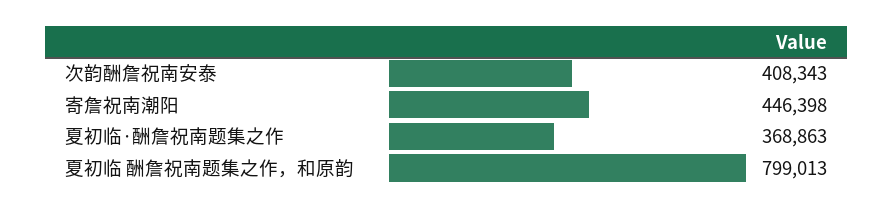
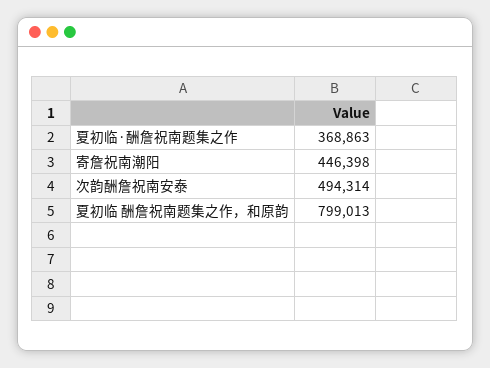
  {
-   "次韵酬詹祝南安泰": 408343,
+   "次韵酬詹祝南安泰": 494314,
    "寄詹祝南潮阳": 446398,
    "夏初临·酬詹祝南题集之作": 368863,
    "夏初临 酬詹祝南题集之作，和原韵": 799013
  }

